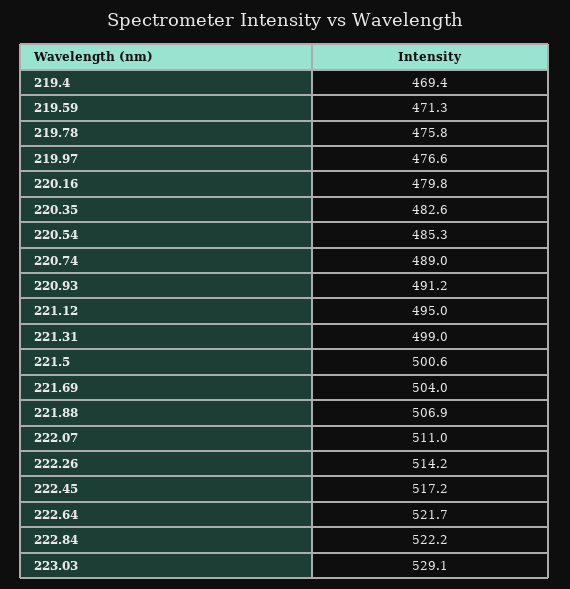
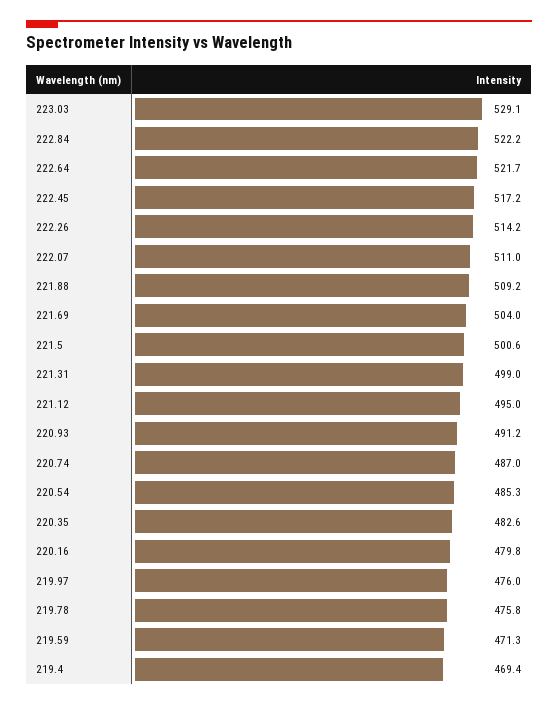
  {
    "219.4": 469.4,
    "219.59": 471.3,
    "219.78": 475.8,
-   "219.97": 476.6,
+   "219.97": 476,
    "220.16": 479.8,
    "220.35": 482.6,
    "220.54": 485.3,
-   "220.74": 489,
+   "220.74": 487,
    "220.93": 491.2,
    "221.12": 495,
    "221.31": 499,
    "221.5": 500.6,
    "221.69": 504,
-   "221.88": 506.9,
+   "221.88": 509.2,
    "222.07": 511,
    "222.26": 514.2,
    "222.45": 517.2,
    "222.64": 521.7,
    "222.84": 522.2,
    "223.03": 529.1
  }

